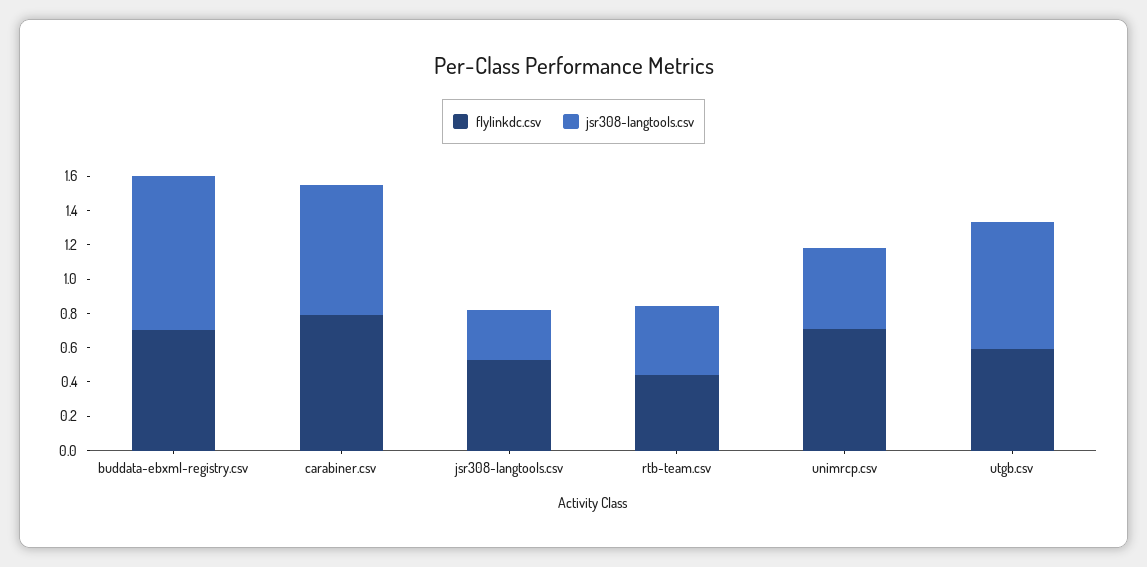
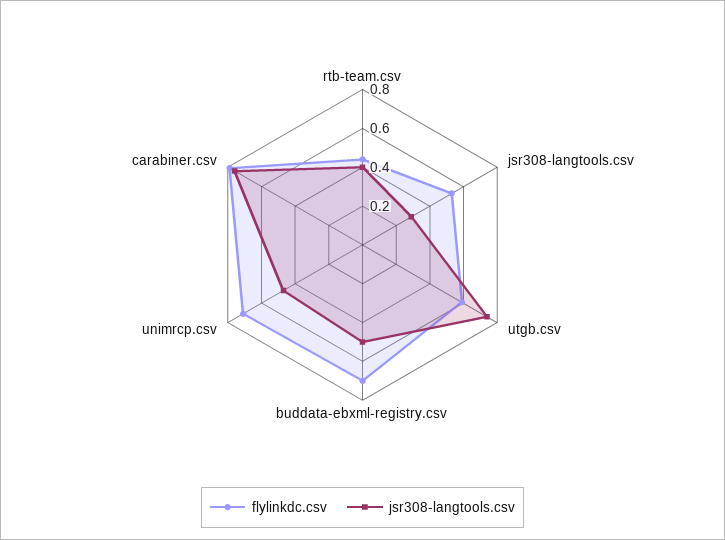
  {
    "flylinkdc.csv": {
      "buddata-ebxml-registry.csv": 0.7,
      "carabiner.csv": 0.8,
      "jsr308-langtools.csv": 0.55,
      "rtb-team.csv": 0.45,
      "unimrcp.csv": 0.7,
      "utgb.csv": 0.6
    },
    "jsr308-langtools.csv": {
-     "buddata-ebxml-registry.csv": 0.9,
+     "buddata-ebxml-registry.csv": 0.5,
      "carabiner.csv": 0.75,
      "jsr308-langtools.csv": 0.3,
      "rtb-team.csv": 0.4,
      "unimrcp.csv": 0.45,
      "utgb.csv": 0.75
    }
  }

